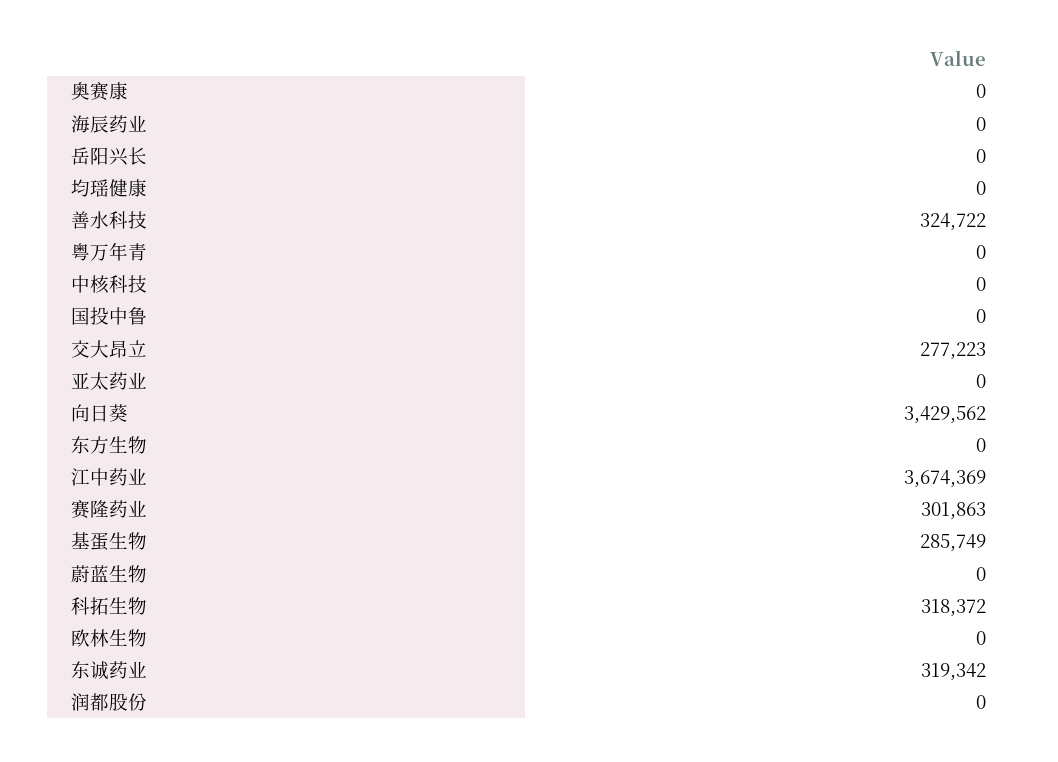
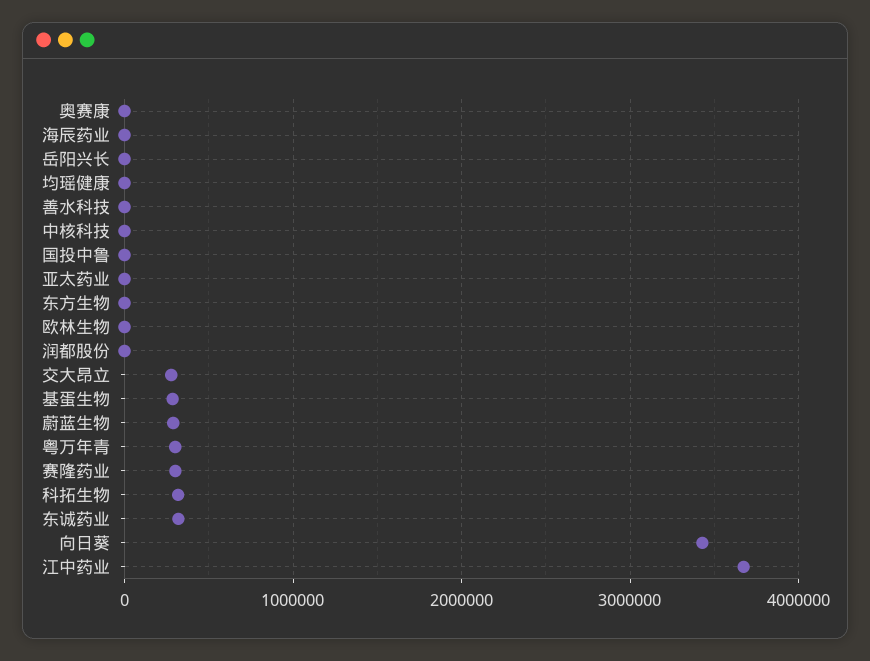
  {
    "奥赛康": 0,
    "海辰药业": 0,
    "岳阳兴长": 0,
    "均瑶健康": 0,
-   "善水科技": 324722,
+   "善水科技": 0,
-   "粤万年青": 0,
+   "粤万年青": 300000,
    "中核科技": 0,
    "国投中鲁": 0,
    "交大昂立": 277223,
    "亚太药业": 0,
    "向日葵": 3429562,
    "东方生物": 0,
    "江中药业": 3674369,
    "赛隆药业": 301863,
    "基蛋生物": 285749,
-   "蔚蓝生物": 0,
+   "蔚蓝生物": 300000,
    "科拓生物": 318372,
    "欧林生物": 0,
    "东诚药业": 319342,
    "润都股份": 0
  }

